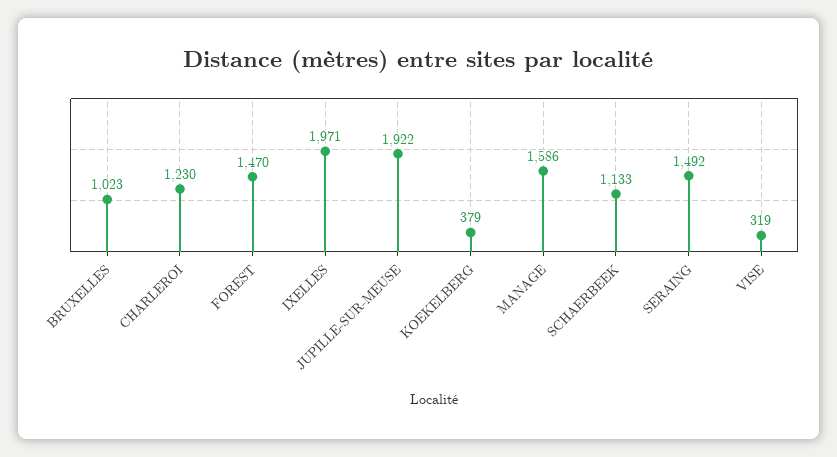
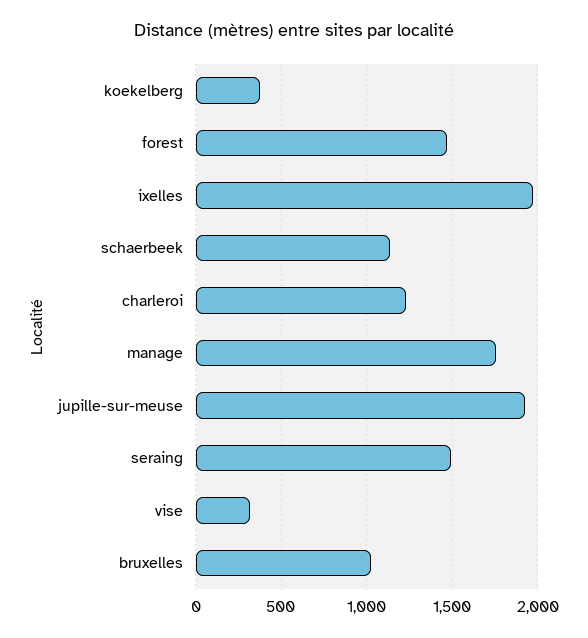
  {
    "BRUXELLES": 1023,
    "CHARLEROI": 1230,
    "FOREST": 1470,
    "IXELLES": 1971,
    "JUPILLE-SUR-MEUSE": 1922,
    "KOEKELBERG": 379,
-   "MANAGE": 1586,
+   "MANAGE": 1750,
    "SCHAERBEEK": 1133,
    "SERAING": 1492,
    "VISE": 319
  }

